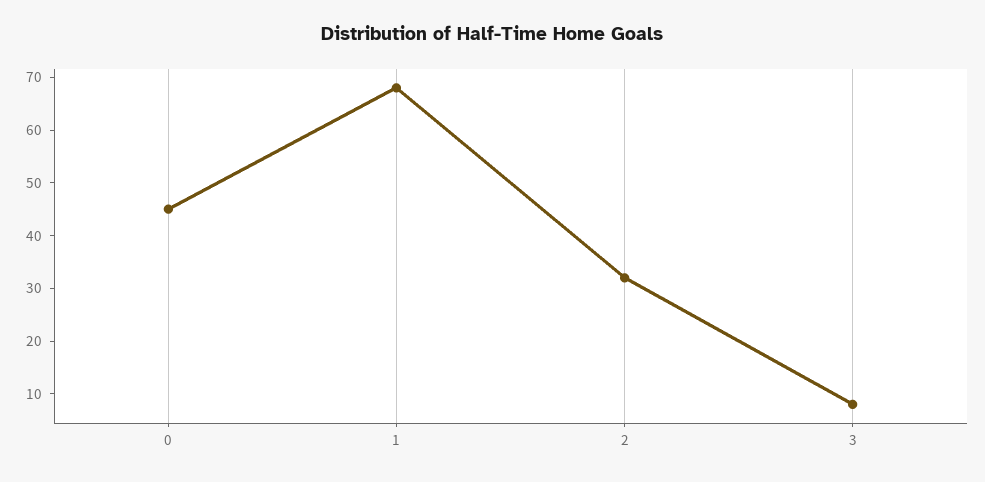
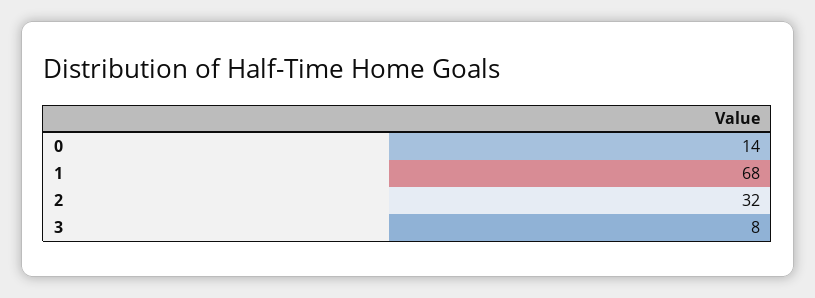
  {
-   "0": 45,
+   "0": 14,
    "1": 68,
    "2": 32,
    "3": 8
  }

